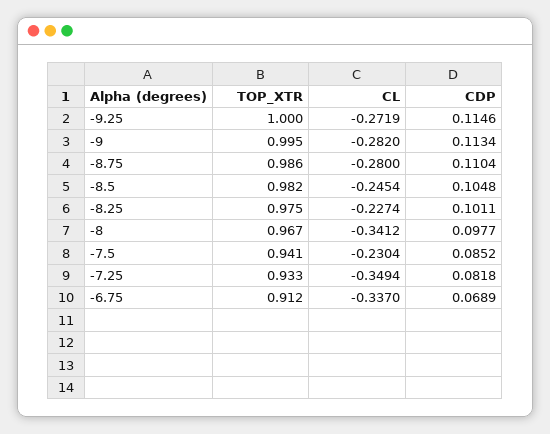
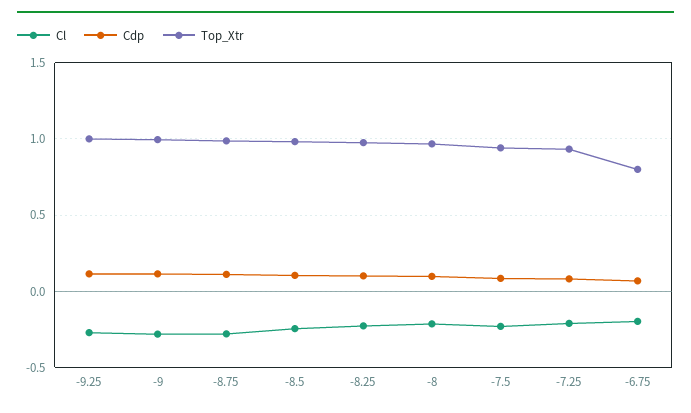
  {
    "TOP_XTR": {
      "-9.25": 1,
      "-9": 0.995,
      "-8.75": 0.986,
      "-8.5": 0.982,
      "-8.25": 0.975,
      "-8": 0.967,
      "-7.5": 0.941,
      "-7.25": 0.933,
-     "-6.75": 0.912
+     "-6.75": 0.8
    },
    "CL": {
      "-9.25": -0.2719,
      "-9": -0.282,
      "-8.75": -0.28,
      "-8.5": -0.2454,
      "-8.25": -0.2274,
-     "-8": -0.3412,
+     "-8": -0.2,
      "-7.5": -0.2304,
-     "-7.25": -0.3494,
+     "-7.25": -0.2,
-     "-6.75": -0.337
+     "-6.75": -0.2
    },
    "CDP": {
      "-9.25": 0.1146,
      "-9": 0.1134,
      "-8.75": 0.1104,
      "-8.5": 0.1048,
      "-8.25": 0.1011,
      "-8": 0.0977,
      "-7.5": 0.0852,
      "-7.25": 0.0818,
      "-6.75": 0.0689
    }
  }

